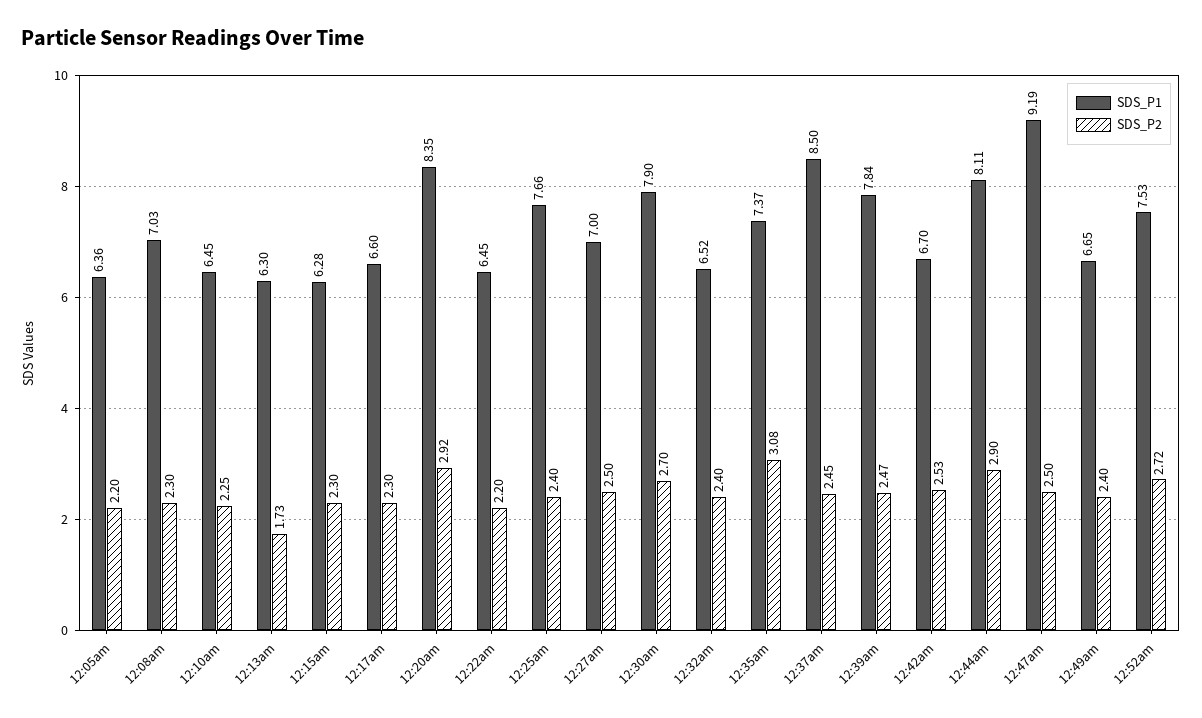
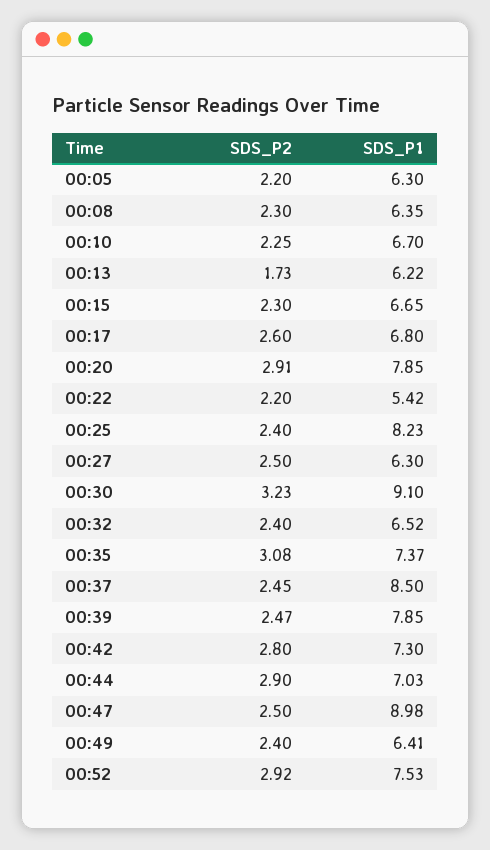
  {
    "SDS_P1": {
-     "12:05am": 6.36,
+     "12:05am": 6.3,
-     "12:08am": 7.03,
+     "12:08am": 6.35,
-     "12:10am": 6.45,
+     "12:10am": 6.7,
-     "12:13am": 6.3,
+     "12:13am": 6.22,
-     "12:15am": 6.28,
+     "12:15am": 6.65,
-     "12:17am": 6.6,
+     "12:17am": 6.8,
-     "12:20am": 8.35,
+     "12:20am": 7.85,
-     "12:22am": 6.45,
+     "12:22am": 5.42,
-     "12:25am": 7.66,
+     "12:25am": 8.23,
-     "12:27am": 7,
+     "12:27am": 6.3,
-     "12:30am": 7.9,
+     "12:30am": 9.1,
      "12:32am": 6.52,
      "12:35am": 7.37,
      "12:37am": 8.5,
-     "12:39am": 7.84,
+     "12:39am": 7.85,
-     "12:42am": 6.7,
+     "12:42am": 7.3,
-     "12:44am": 8.11,
+     "12:44am": 7.03,
-     "12:47am": 9.19,
+     "12:47am": 8.98,
-     "12:49am": 6.65,
+     "12:49am": 6.41,
      "12:52am": 7.53
    },
    "SDS_P2": {
      "12:05am": 2.2,
      "12:08am": 2.3,
      "12:10am": 2.25,
      "12:13am": 1.73,
      "12:15am": 2.3,
-     "12:17am": 2.3,
+     "12:17am": 2.6,
-     "12:20am": 2.92,
+     "12:20am": 2.91,
      "12:22am": 2.2,
      "12:25am": 2.4,
      "12:27am": 2.5,
-     "12:30am": 2.7,
+     "12:30am": 3.23,
      "12:32am": 2.4,
      "12:35am": 3.08,
      "12:37am": 2.45,
      "12:39am": 2.47,
-     "12:42am": 2.53,
+     "12:42am": 2.8,
      "12:44am": 2.9,
      "12:47am": 2.5,
      "12:49am": 2.4,
-     "12:52am": 2.72
+     "12:52am": 2.92
    }
  }

